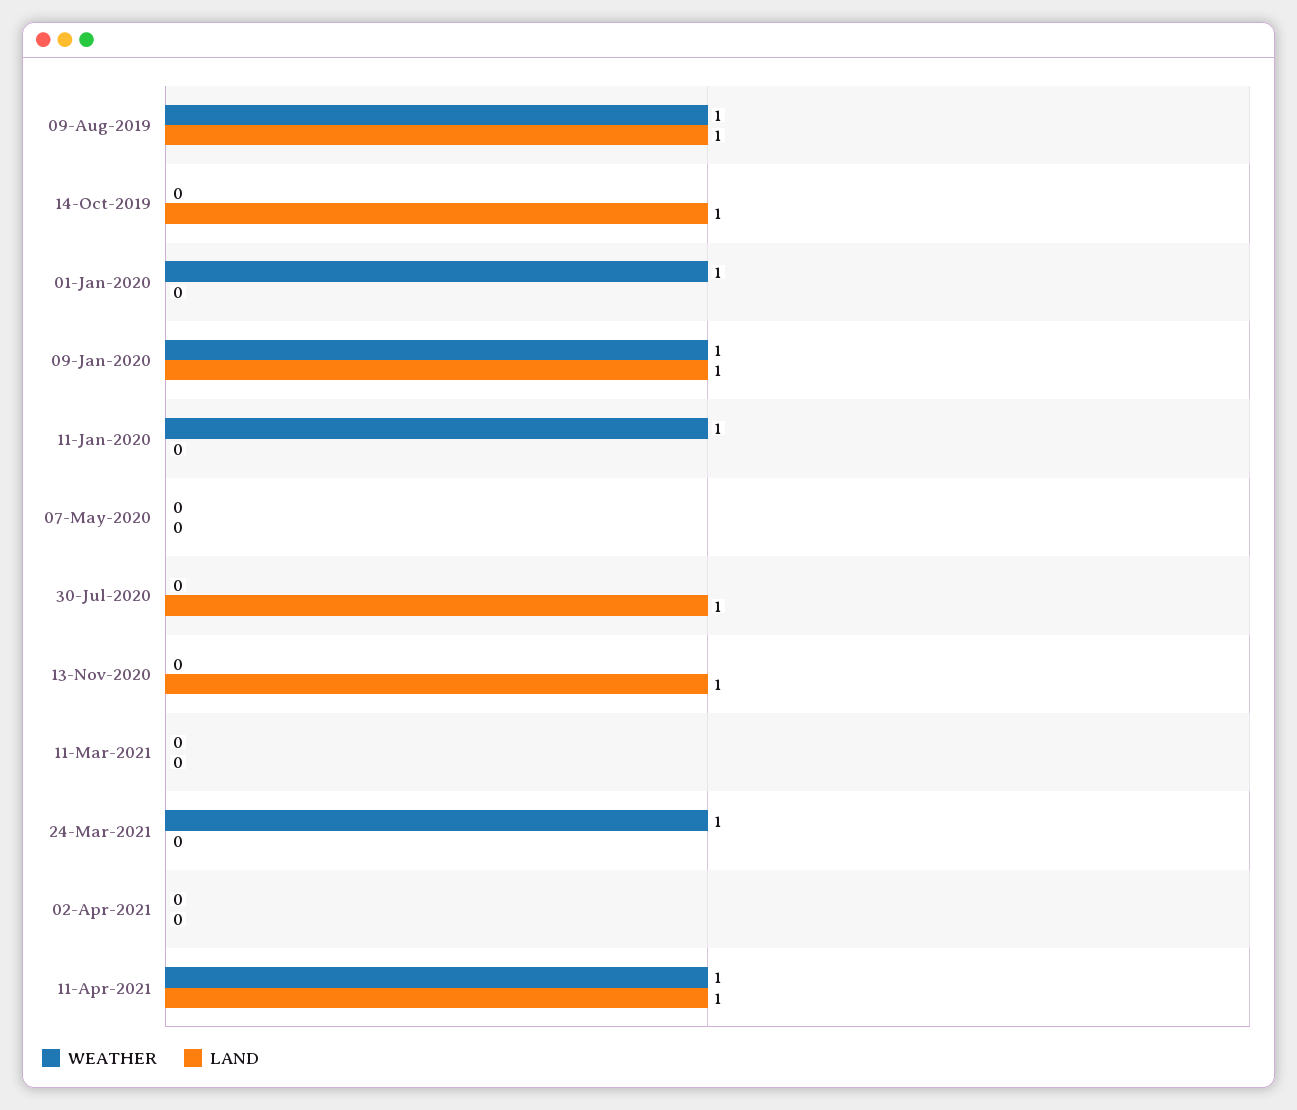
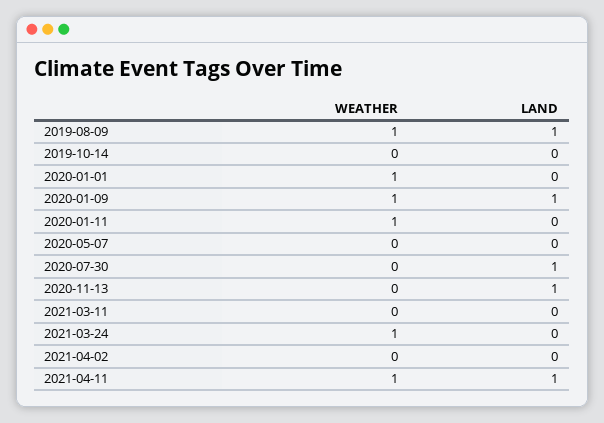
  {
    "WEATHER": {
      "09-Aug-2019": 1,
      "14-Oct-2019": 0,
      "01-Jan-2020": 1,
      "09-Jan-2020": 1,
      "11-Jan-2020": 1,
      "07-May-2020": 0,
      "30-Jul-2020": 0,
      "13-Nov-2020": 0,
      "11-Mar-2021": 0,
      "24-Mar-2021": 1,
      "02-Apr-2021": 0,
      "11-Apr-2021": 1
    },
    "LAND": {
      "09-Aug-2019": 1,
-     "14-Oct-2019": 1,
+     "14-Oct-2019": 0,
      "01-Jan-2020": 0,
      "09-Jan-2020": 1,
      "11-Jan-2020": 0,
      "07-May-2020": 0,
      "30-Jul-2020": 1,
      "13-Nov-2020": 1,
      "11-Mar-2021": 0,
      "24-Mar-2021": 0,
      "02-Apr-2021": 0,
      "11-Apr-2021": 1
    }
  }

